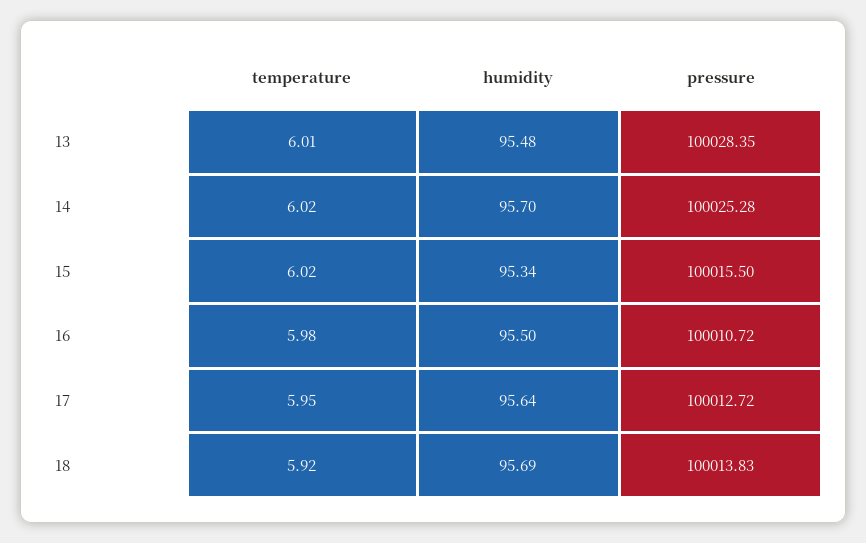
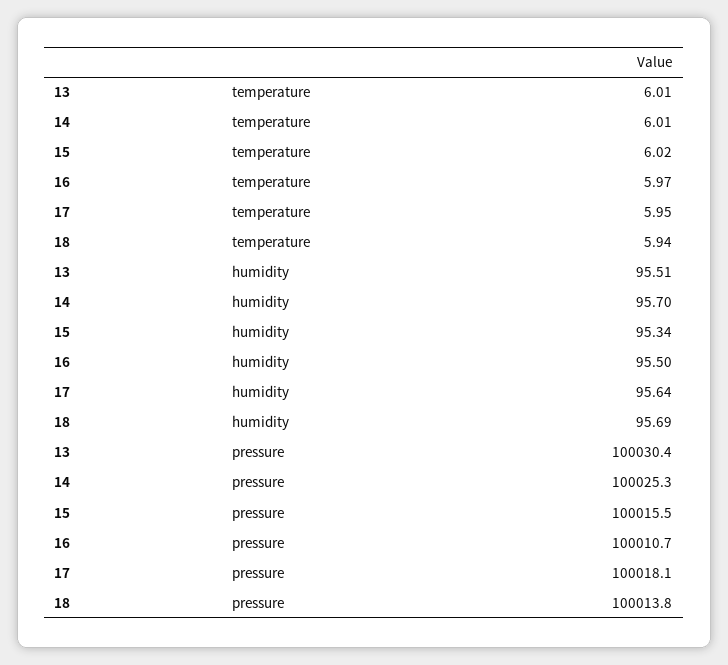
  {
    "temperature": {
      "13": 6.01,
-     "14": 6.02,
+     "14": 6.01,
      "15": 6.02,
-     "16": 5.98,
+     "16": 5.97,
      "17": 5.95,
-     "18": 5.92
+     "18": 5.94
    },
    "humidity": {
-     "13": 95.48,
+     "13": 95.51,
      "14": 95.7,
      "15": 95.34,
      "16": 95.5,
      "17": 95.64,
      "18": 95.69
    },
    "pressure": {
-     "13": 100028.35,
+     "13": 100030.4,
      "14": 100025.28,
      "15": 100015.5,
      "16": 100010.72,
-     "17": 100012.72,
+     "17": 100018.1,
      "18": 100013.83
    }
  }

